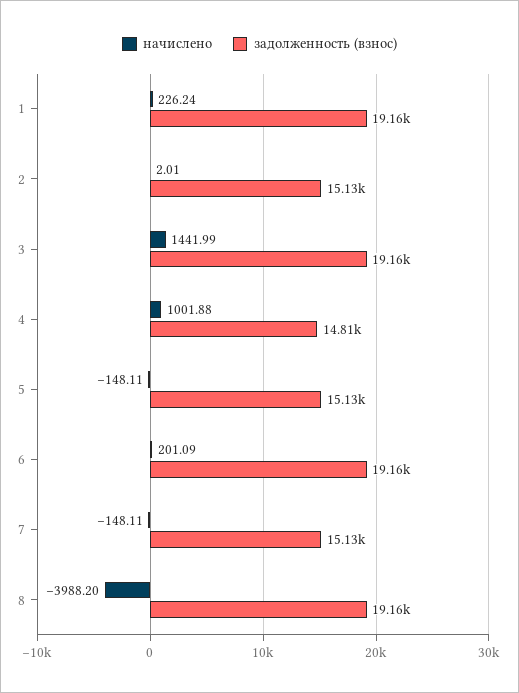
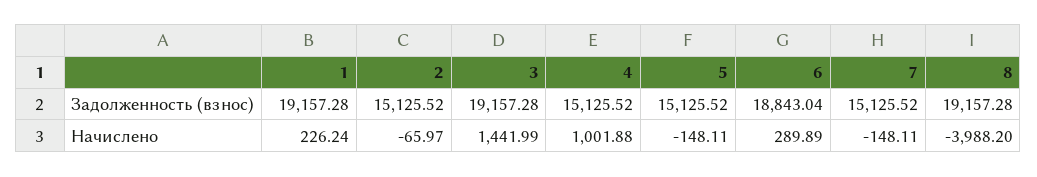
  {
    "начислено": {
      "1": 226.24,
-     "2": 2.01,
+     "2": -65.97,
      "3": 1441.99,
      "4": 1001.88,
      "5": -148.11,
-     "6": 201.09,
+     "6": 289.89,
      "7": -148.11,
      "8": -3988.2
    },
    "задолженность (взнос)": {
      "1": 19157.28,
      "2": 15125.52,
      "3": 19157.28,
-     "4": 14810,
+     "4": 15125.52,
      "5": 15125.52,
-     "6": 19160,
+     "6": 18843.04,
      "7": 15125.52,
      "8": 19157.28
    }
  }

